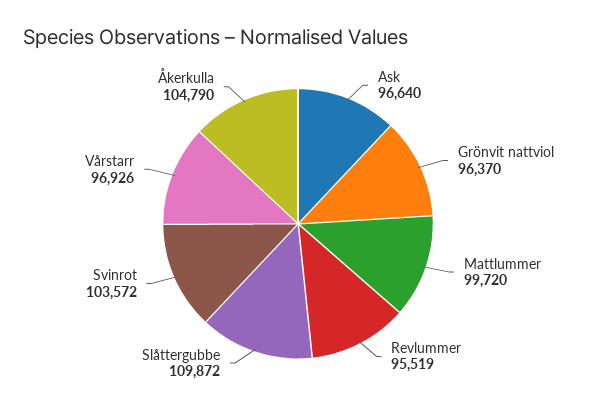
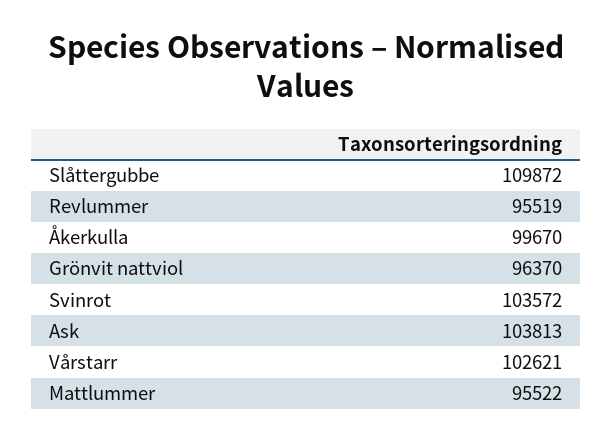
  {
-   "Ask": 96640,
+   "Ask": 103813,
    "Grönvit nattviol": 96370,
-   "Mattlummer": 99720,
+   "Mattlummer": 95522,
    "Revlummer": 95519,
    "Slåttergubbe": 109872,
    "Svinrot": 103572,
-   "Vårstarr": 96926,
+   "Vårstarr": 102621,
-   "Åkerkulla": 104790
+   "Åkerkulla": 99670
  }

